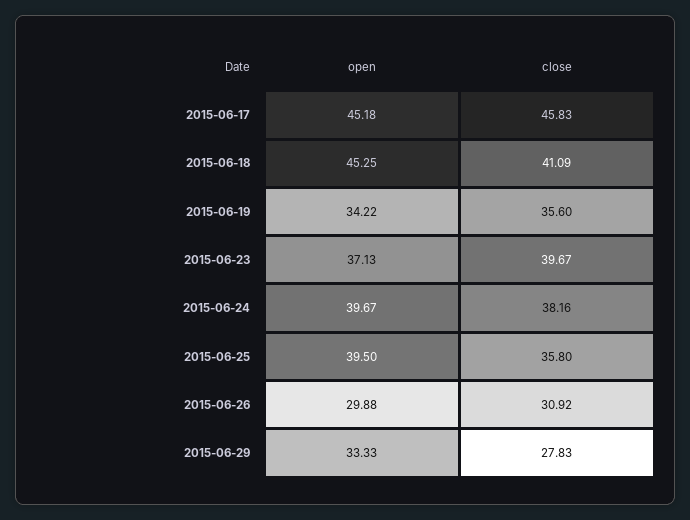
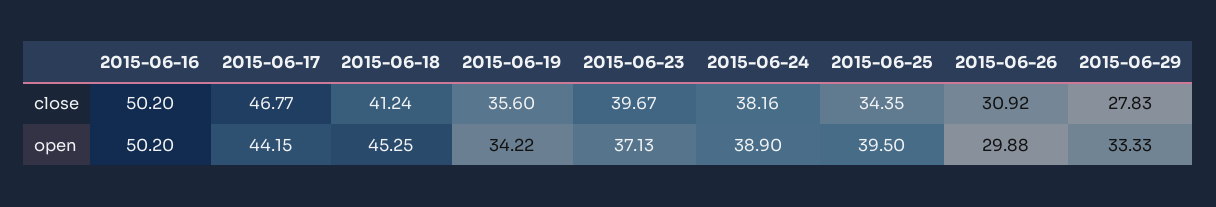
  {
    "open": {
-     "2015-06-17": 45.18,
+     "2015-06-17": 44.15,
      "2015-06-18": 45.25,
      "2015-06-19": 34.22,
      "2015-06-23": 37.13,
-     "2015-06-24": 39.67,
+     "2015-06-24": 38.9,
      "2015-06-25": 39.5,
      "2015-06-26": 29.88,
-     "2015-06-29": 33.33
+     "2015-06-29": 33.33,
+     "2015-06-16": 50.2
    },
    "close": {
-     "2015-06-17": 45.83,
+     "2015-06-17": 46.77,
-     "2015-06-18": 41.09,
+     "2015-06-18": 41.24,
      "2015-06-19": 35.6,
      "2015-06-23": 39.67,
      "2015-06-24": 38.16,
-     "2015-06-25": 35.8,
+     "2015-06-25": 34.35,
      "2015-06-26": 30.92,
-     "2015-06-29": 27.83
+     "2015-06-29": 27.83,
+     "2015-06-16": 50.2
    }
  }

